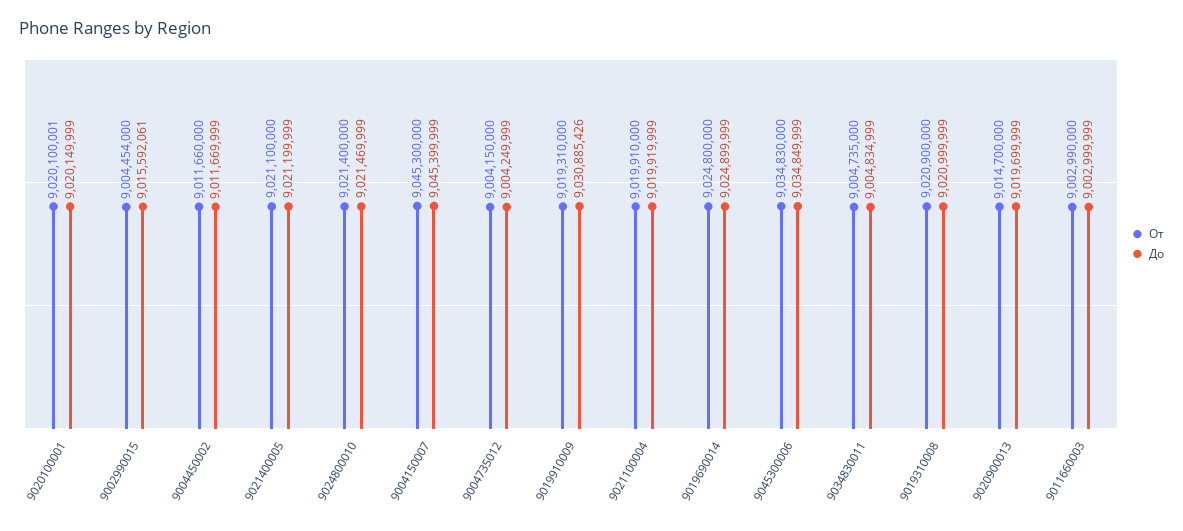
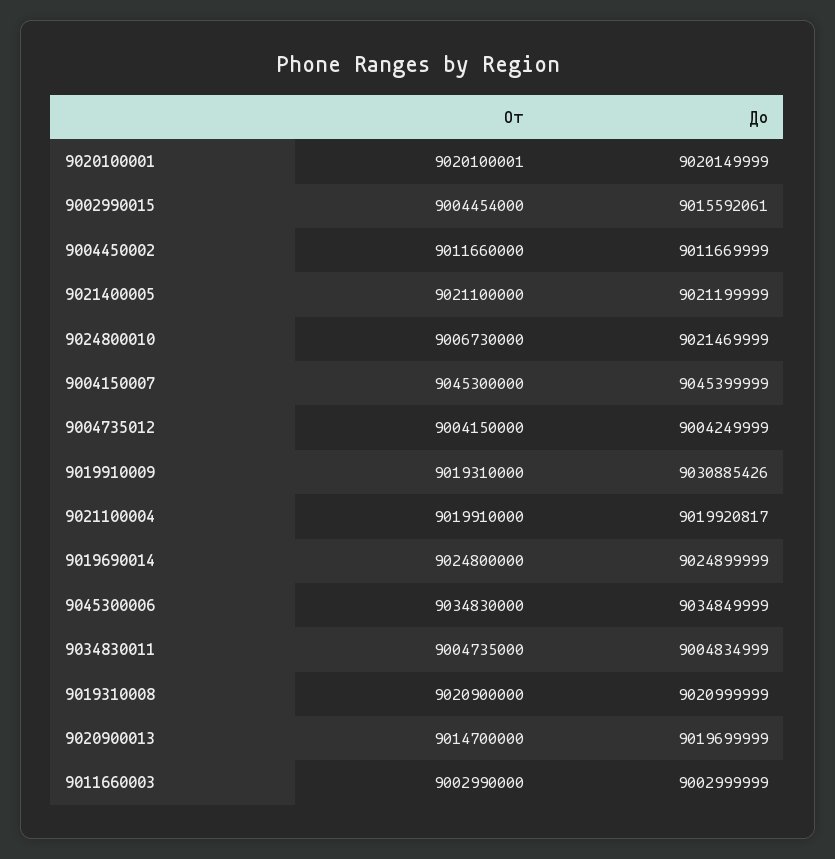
  {
    "От": {
      "9020100001": 9020100001,
      "9002990015": 9004454000,
      "9004450002": 9011660000,
      "9021400005": 9021100000,
-     "9024800010": 9021400000,
+     "9024800010": 9006730000,
      "9004150007": 9045300000,
      "9004735012": 9004150000,
      "9019910009": 9019310000,
      "9021100004": 9019910000,
      "9019690014": 9024800000,
      "9045300006": 9034830000,
      "9034830011": 9004735000,
      "9019310008": 9020900000,
      "9020900013": 9014700000,
      "9011660003": 9002990000
    },
    "До": {
      "9020100001": 9020149999,
      "9002990015": 9015592061,
      "9004450002": 9011669999,
      "9021400005": 9021199999,
      "9024800010": 9021469999,
      "9004150007": 9045399999,
      "9004735012": 9004249999,
      "9019910009": 9030885426,
-     "9021100004": 9019919999,
+     "9021100004": 9019920817,
      "9019690014": 9024899999,
      "9045300006": 9034849999,
      "9034830011": 9004834999,
      "9019310008": 9020999999,
      "9020900013": 9019699999,
      "9011660003": 9002999999
    }
  }

